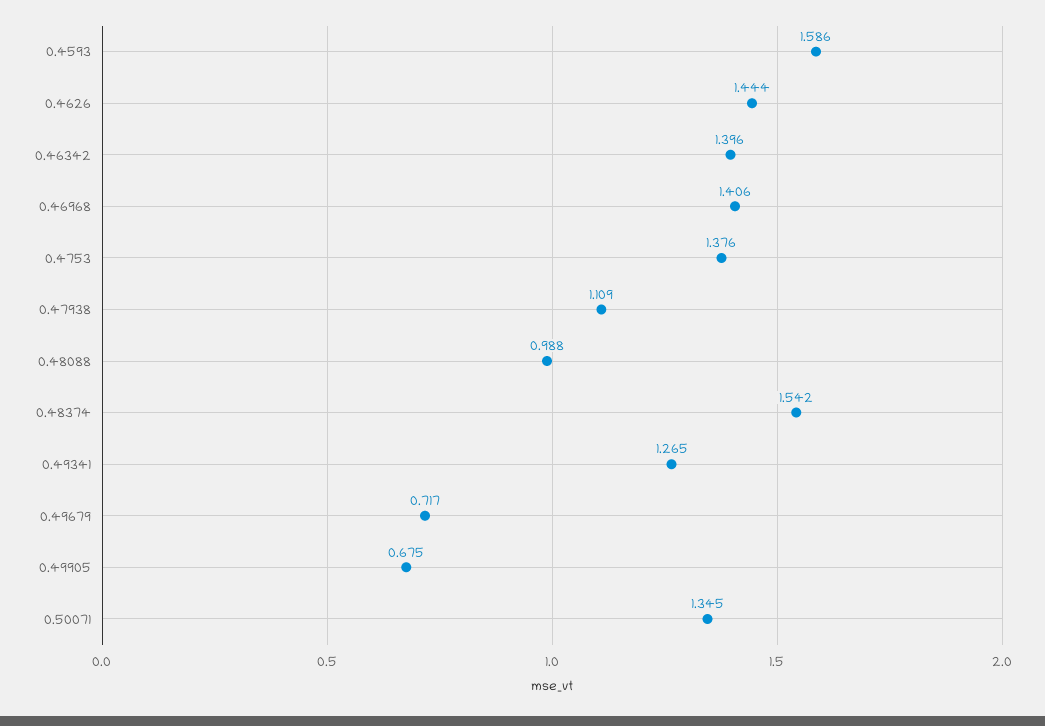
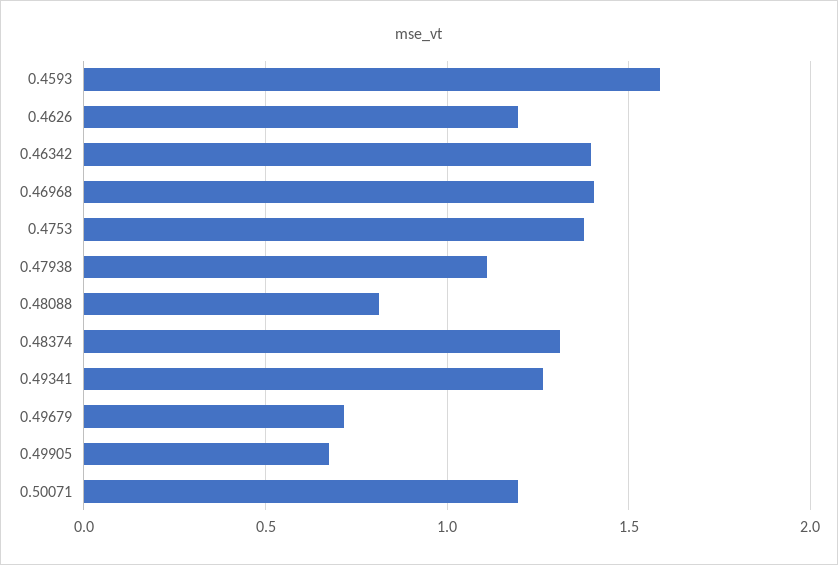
  {
    "0.4593": 1.586,
-   "0.4626": 1.444,
+   "0.4626": 1.2,
    "0.46342": 1.396,
    "0.46968": 1.406,
    "0.4753": 1.376,
    "0.47938": 1.109,
-   "0.48088": 0.988,
+   "0.48088": 0.8,
-   "0.48374": 1.542,
+   "0.48374": 1.3,
    "0.49341": 1.265,
    "0.49679": 0.717,
    "0.49905": 0.675,
-   "0.50071": 1.345
+   "0.50071": 1.2
  }

